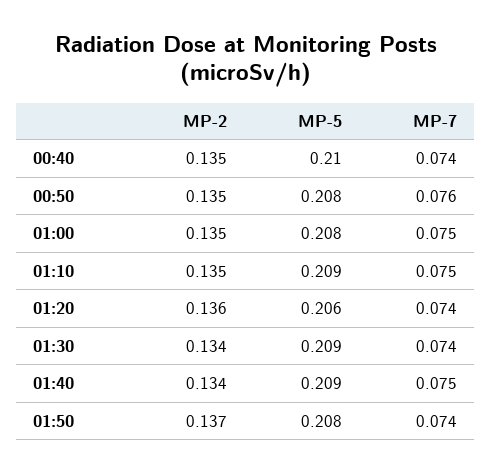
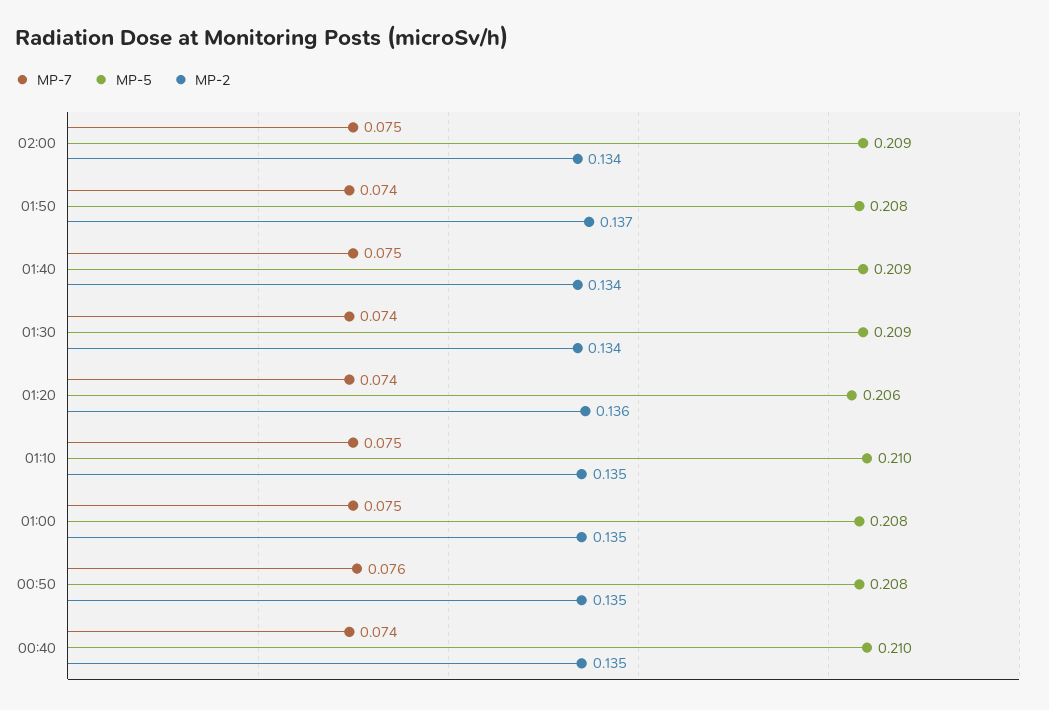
  {
    "MP-2": {
      "00:40": 0.135,
      "00:50": 0.135,
      "01:00": 0.135,
      "01:10": 0.135,
      "01:20": 0.136,
      "01:30": 0.134,
      "01:40": 0.134,
-     "01:50": 0.137
+     "01:50": 0.137,
+     "02:00": 0.134
    },
    "MP-5": {
      "00:40": 0.21,
      "00:50": 0.208,
      "01:00": 0.208,
-     "01:10": 0.209,
+     "01:10": 0.21,
      "01:20": 0.206,
      "01:30": 0.209,
      "01:40": 0.209,
-     "01:50": 0.208
+     "01:50": 0.208,
+     "02:00": 0.209
    },
    "MP-7": {
      "00:40": 0.074,
      "00:50": 0.076,
      "01:00": 0.075,
      "01:10": 0.075,
      "01:20": 0.074,
      "01:30": 0.074,
      "01:40": 0.075,
-     "01:50": 0.074
+     "01:50": 0.074,
+     "02:00": 0.075
    }
  }

